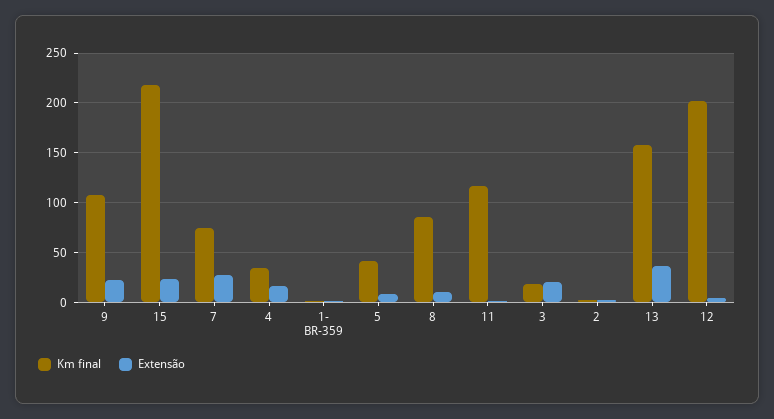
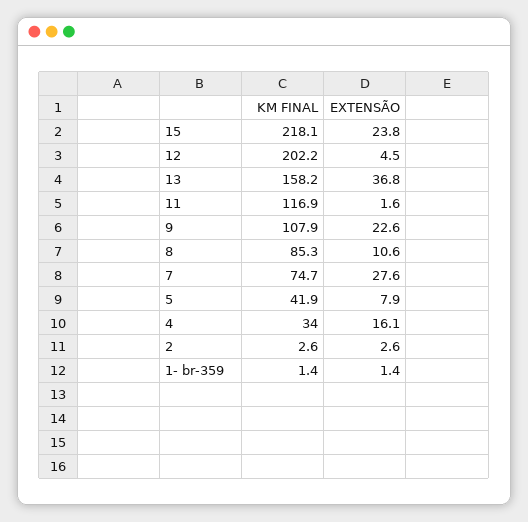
  {
    "Km final": {
      "9": 107.9,
      "15": 218.1,
      "7": 74.7,
      "4": 34,
      "1- BR-359": 1.4,
      "5": 41.9,
      "8": 85.3,
      "11": 116.9,
-     "3": 20,
      "2": 2.6,
      "13": 158.2,
      "12": 202.2
    },
    "Extensão": {
      "9": 22.6,
      "15": 23.8,
      "7": 27.6,
      "4": 16.1,
      "1- BR-359": 1.4,
      "5": 7.9,
      "8": 10.6,
      "11": 1.6,
-     "3": 20,
      "2": 2.6,
      "13": 36.8,
      "12": 4.5
    }
  }

